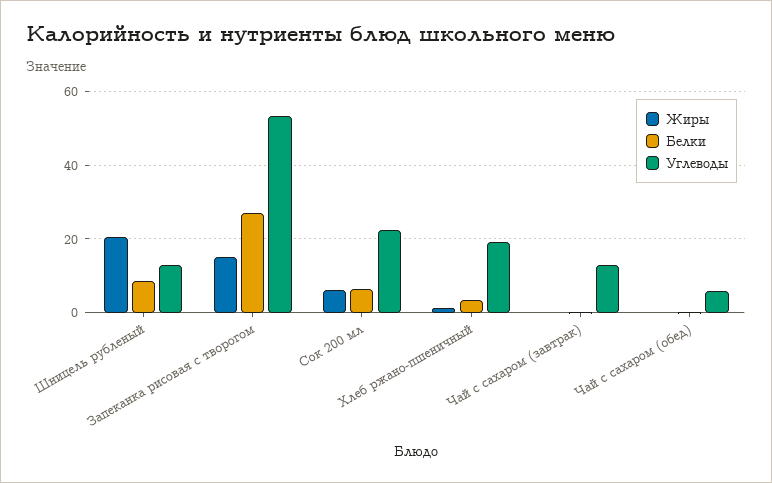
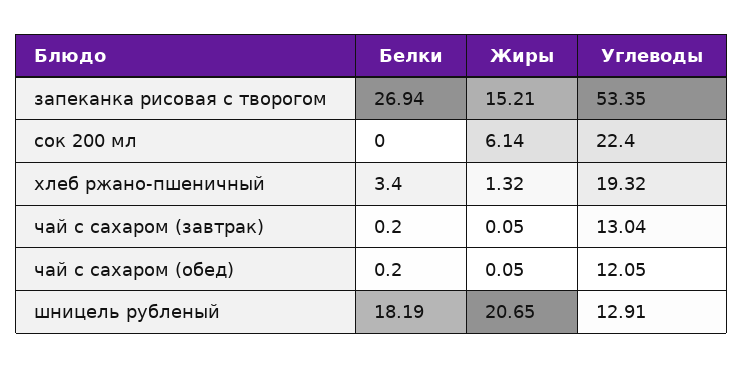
  {
    "Жиры": {
      "Шницель рубленый": 20.65,
      "Запеканка рисовая с творогом": 15.21,
      "Сок 200 мл": 6.14,
      "Хлеб ржано-пшеничный": 1.32,
      "Чай с сахаром (завтрак)": 0.05,
      "Чай с сахаром (обед)": 0.05
    },
    "Белки": {
-     "Шницель рубленый": 8,
+     "Шницель рубленый": 18.19,
      "Запеканка рисовая с творогом": 26.94,
-     "Сок 200 мл": 6,
+     "Сок 200 мл": 0,
      "Хлеб ржано-пшеничный": 3.4,
      "Чай с сахаром (завтрак)": 0.2,
      "Чай с сахаром (обед)": 0.2
    },
    "Углеводы": {
      "Шницель рубленый": 12.91,
      "Запеканка рисовая с творогом": 53.35,
      "Сок 200 мл": 22.4,
      "Хлеб ржано-пшеничный": 19.32,
      "Чай с сахаром (завтрак)": 13.04,
-     "Чай с сахаром (обед)": 6
+     "Чай с сахаром (обед)": 12.05
    }
  }

